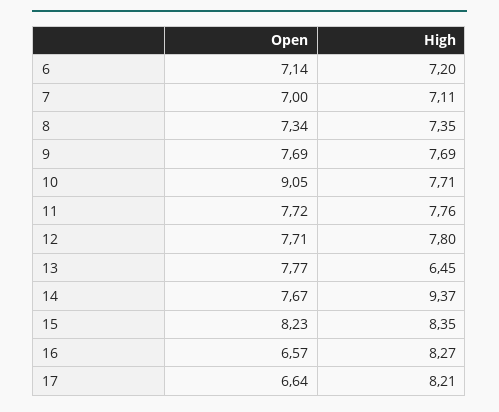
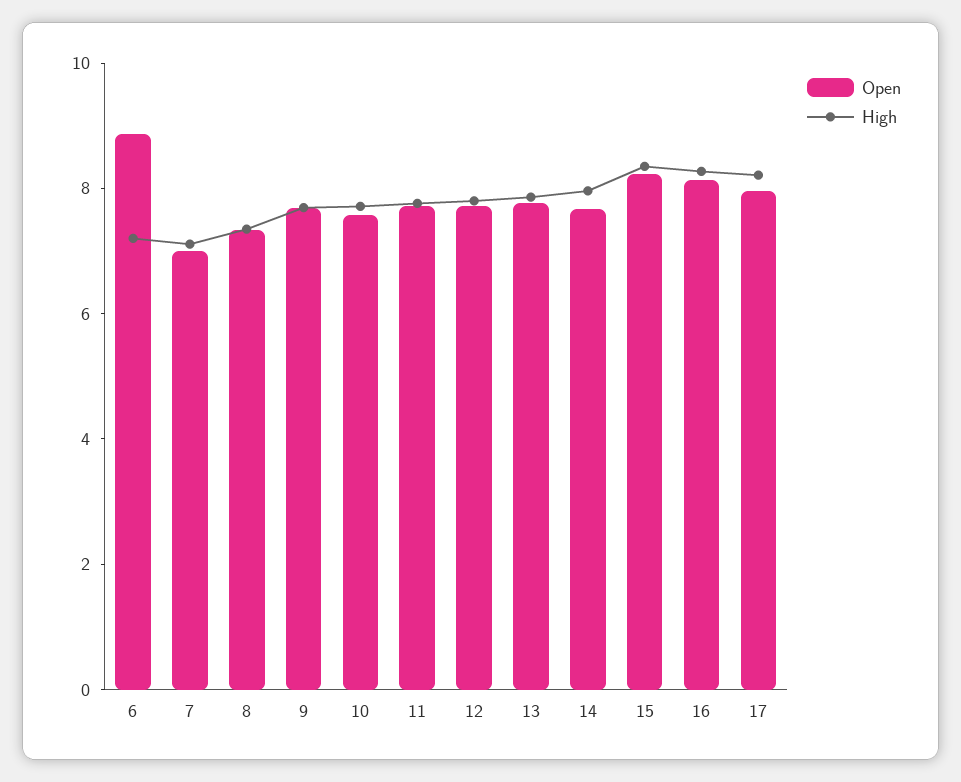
  {
    "Open": {
-     "6": 7.14,
+     "6": 9,
      "7": 7,
      "8": 7.34,
      "9": 7.69,
-     "10": 9.05,
+     "10": 7.5,
      "11": 7.72,
      "12": 7.71,
      "13": 7.77,
      "14": 7.67,
      "15": 8.23,
-     "16": 6.57,
+     "16": 8,
-     "17": 6.64
+     "17": 8
    },
    "High": {
      "6": 7.2,
      "7": 7.11,
      "8": 7.35,
      "9": 7.69,
      "10": 7.71,
      "11": 7.76,
      "12": 7.8,
-     "13": 6.45,
+     "13": 8,
-     "14": 9.37,
+     "14": 8,
      "15": 8.35,
      "16": 8.27,
      "17": 8.21
    }
  }

